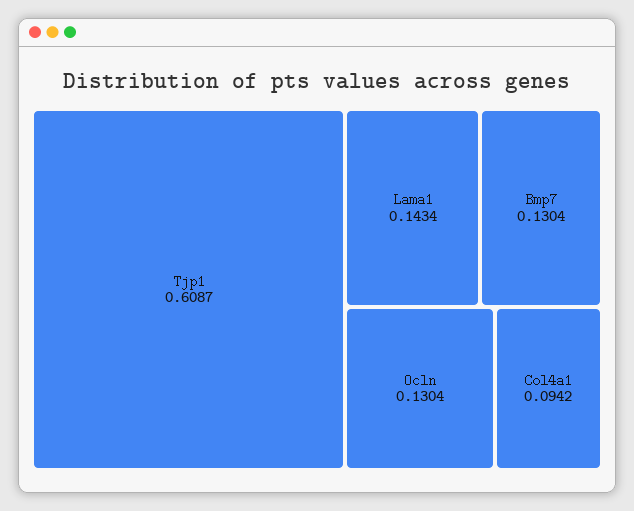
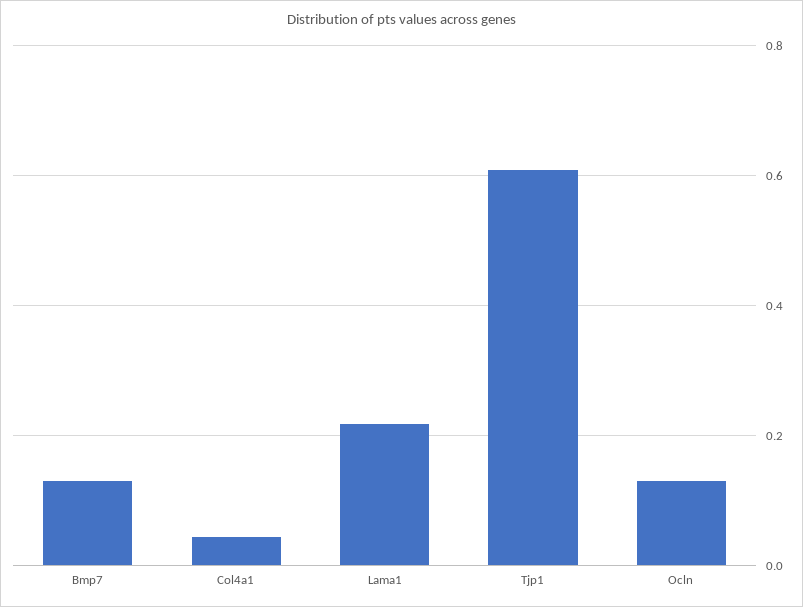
  {
    "Tjp1": 0.6087,
-   "Lama1": 0.1434,
+   "Lama1": 0.22,
    "Bmp7": 0.1304,
    "Ocln": 0.1304,
-   "Col4a1": 0.0942
+   "Col4a1": 0.04
  }

